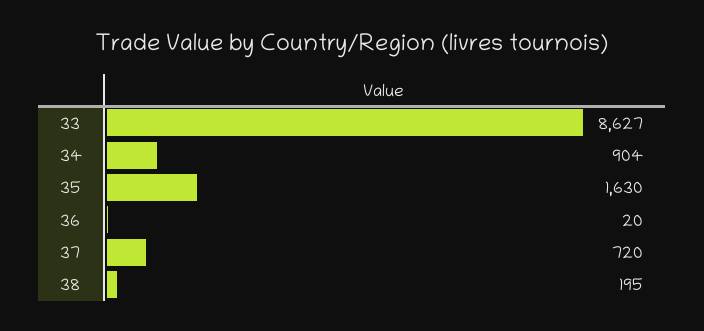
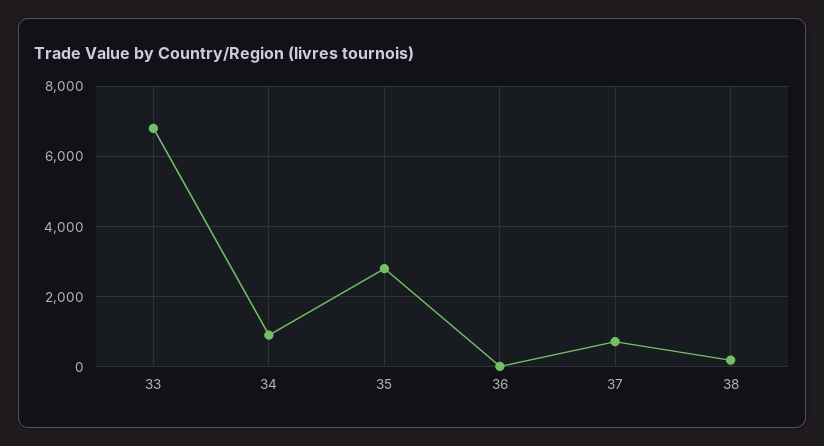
  {
-   "33": 8627,
+   "33": 6800,
    "34": 904,
-   "35": 1630,
+   "35": 2800,
    "36": 20,
    "37": 720,
    "38": 195
  }

